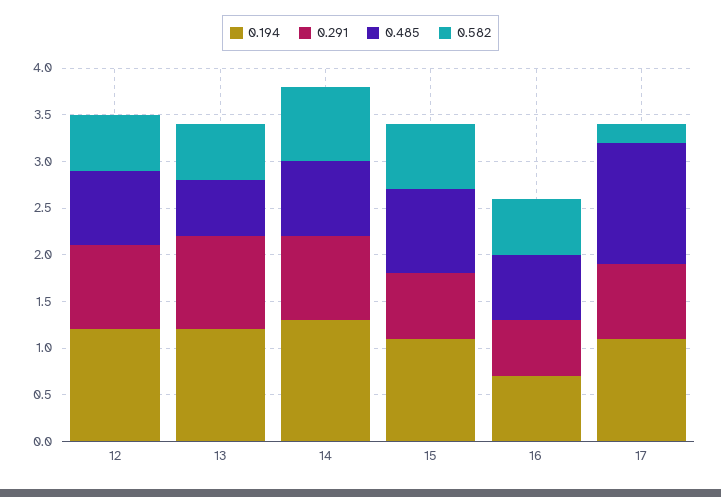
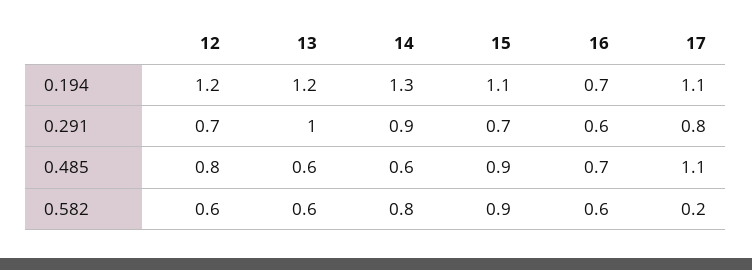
  {
    "0.194": {
      "12": 1.2,
      "13": 1.2,
      "14": 1.3,
      "15": 1.1,
      "16": 0.7,
      "17": 1.1
    },
    "0.291": {
-     "12": 0.9,
+     "12": 0.7,
      "13": 1,
      "14": 0.9,
      "15": 0.7,
      "16": 0.6,
      "17": 0.8
    },
    "0.485": {
      "12": 0.8,
      "13": 0.6,
-     "14": 0.8,
+     "14": 0.6,
      "15": 0.9,
      "16": 0.7,
-     "17": 1.3
+     "17": 1.1
    },
    "0.582": {
      "12": 0.6,
      "13": 0.6,
      "14": 0.8,
-     "15": 0.7,
+     "15": 0.9,
      "16": 0.6,
      "17": 0.2
    }
  }

